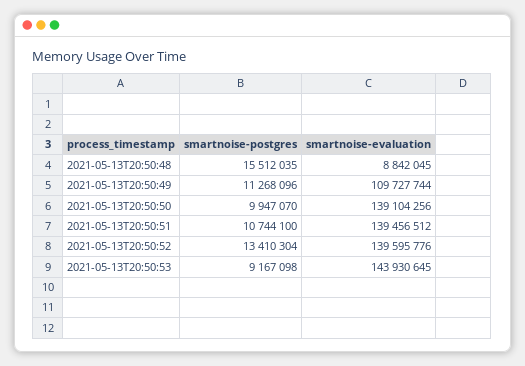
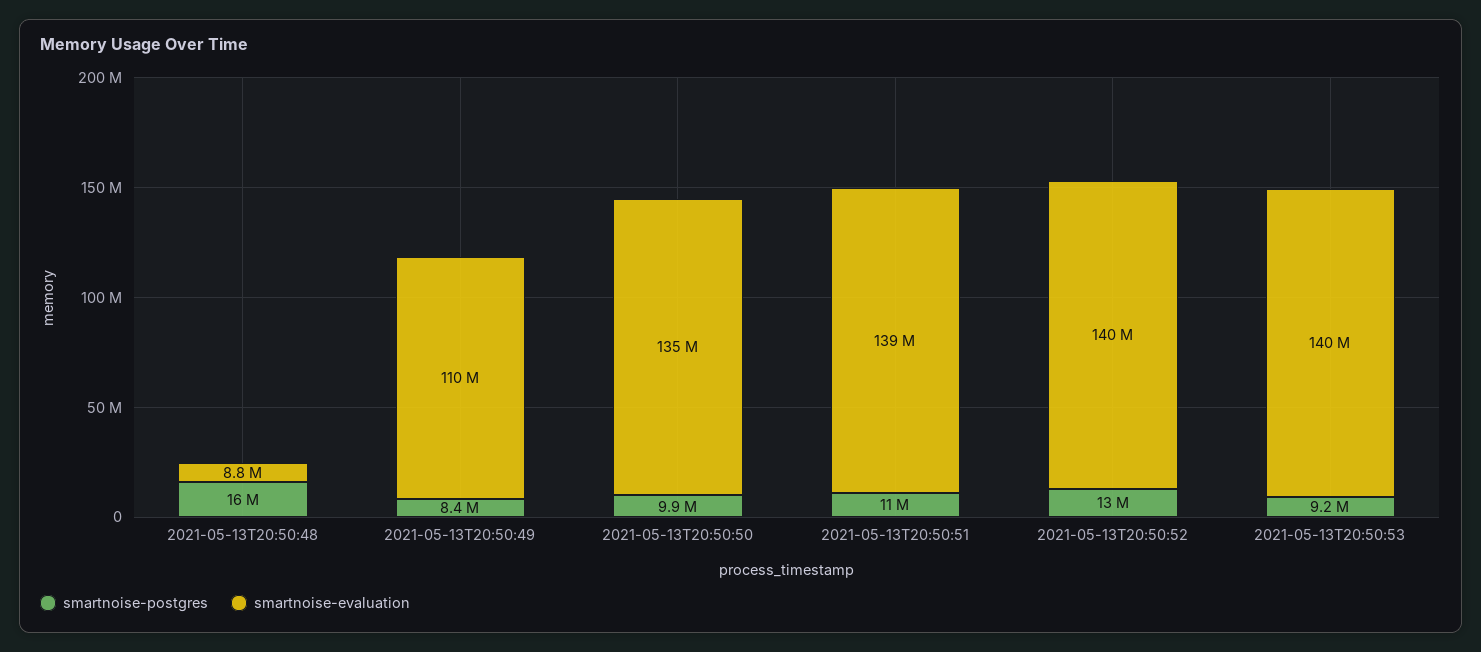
  {
    "smartnoise-postgres": {
      "2021-05-13T20:50:48": 15512035,
-     "2021-05-13T20:50:49": 11268096,
+     "2021-05-13T20:50:49": 8400000,
      "2021-05-13T20:50:50": 9947070,
      "2021-05-13T20:50:51": 10744100,
      "2021-05-13T20:50:52": 13410304,
      "2021-05-13T20:50:53": 9167098
    },
    "smartnoise-evaluation": {
      "2021-05-13T20:50:48": 8842045,
      "2021-05-13T20:50:49": 109727744,
-     "2021-05-13T20:50:50": 139104256,
+     "2021-05-13T20:50:50": 135000000,
      "2021-05-13T20:50:51": 139456512,
      "2021-05-13T20:50:52": 139595776,
-     "2021-05-13T20:50:53": 143930645
+     "2021-05-13T20:50:53": 140000000
    }
  }

